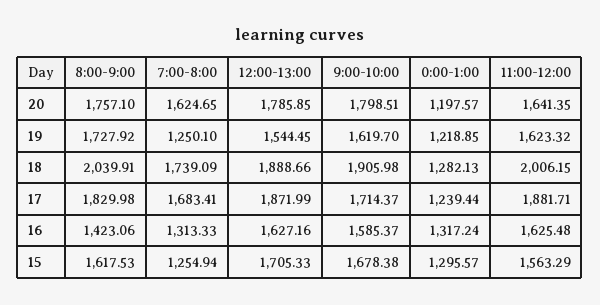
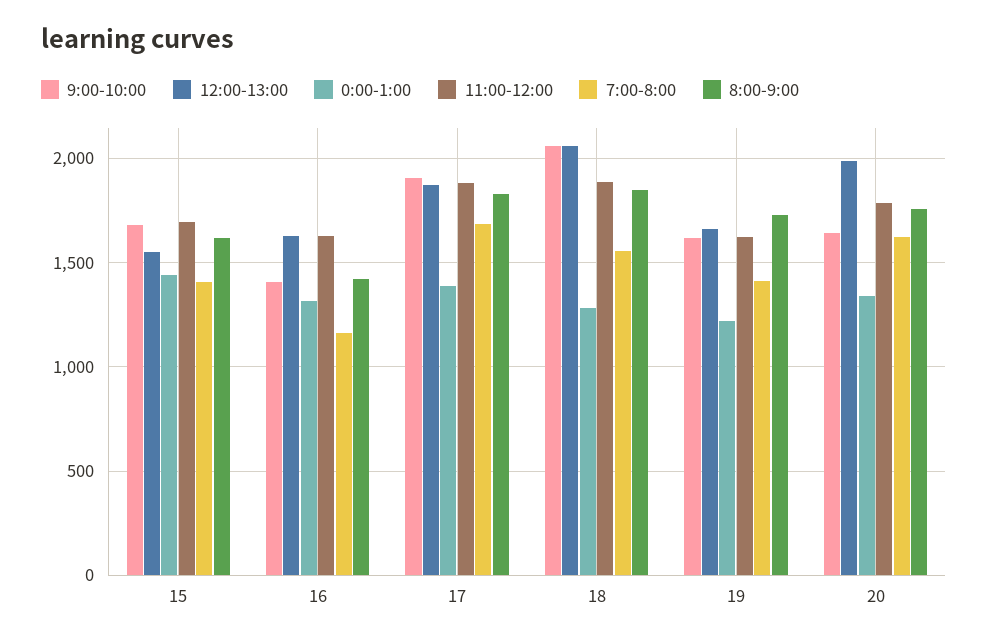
  {
    "8:00-9:00": {
      "20": 1757.1,
      "19": 1727.92,
-     "18": 2039.91,
+     "18": 1850,
      "17": 1829.98,
      "16": 1423.06,
      "15": 1617.53
    },
    "7:00-8:00": {
      "20": 1624.65,
-     "19": 1250.1,
+     "19": 1400,
-     "18": 1739.09,
+     "18": 1550,
      "17": 1683.41,
-     "16": 1313.33,
+     "16": 1150,
-     "15": 1254.94
+     "15": 1400
    },
    "12:00-13:00": {
-     "20": 1785.85,
+     "20": 2000,
-     "19": 1544.45,
+     "19": 1650,
-     "18": 1888.66,
+     "18": 2050,
      "17": 1871.99,
      "16": 1627.16,
-     "15": 1705.33
+     "15": 1550
    },
    "9:00-10:00": {
-     "20": 1798.51,
+     "20": 1650,
      "19": 1619.7,
-     "18": 1905.98,
+     "18": 2050,
-     "17": 1714.37,
+     "17": 1900,
-     "16": 1585.37,
+     "16": 1400,
      "15": 1678.38
    },
    "0:00-1:00": {
-     "20": 1197.57,
+     "20": 1350,
      "19": 1218.85,
      "18": 1282.13,
-     "17": 1239.44,
+     "17": 1400,
      "16": 1317.24,
-     "15": 1295.57
+     "15": 1450
    },
    "11:00-12:00": {
-     "20": 1641.35,
+     "20": 1800,
      "19": 1623.32,
-     "18": 2006.15,
+     "18": 1900,
      "17": 1881.71,
      "16": 1625.48,
-     "15": 1563.29
+     "15": 1700
    }
  }

